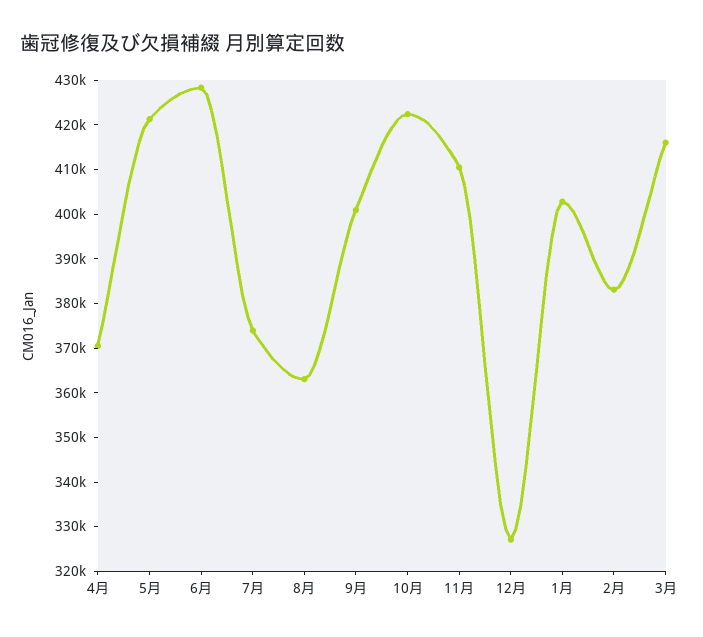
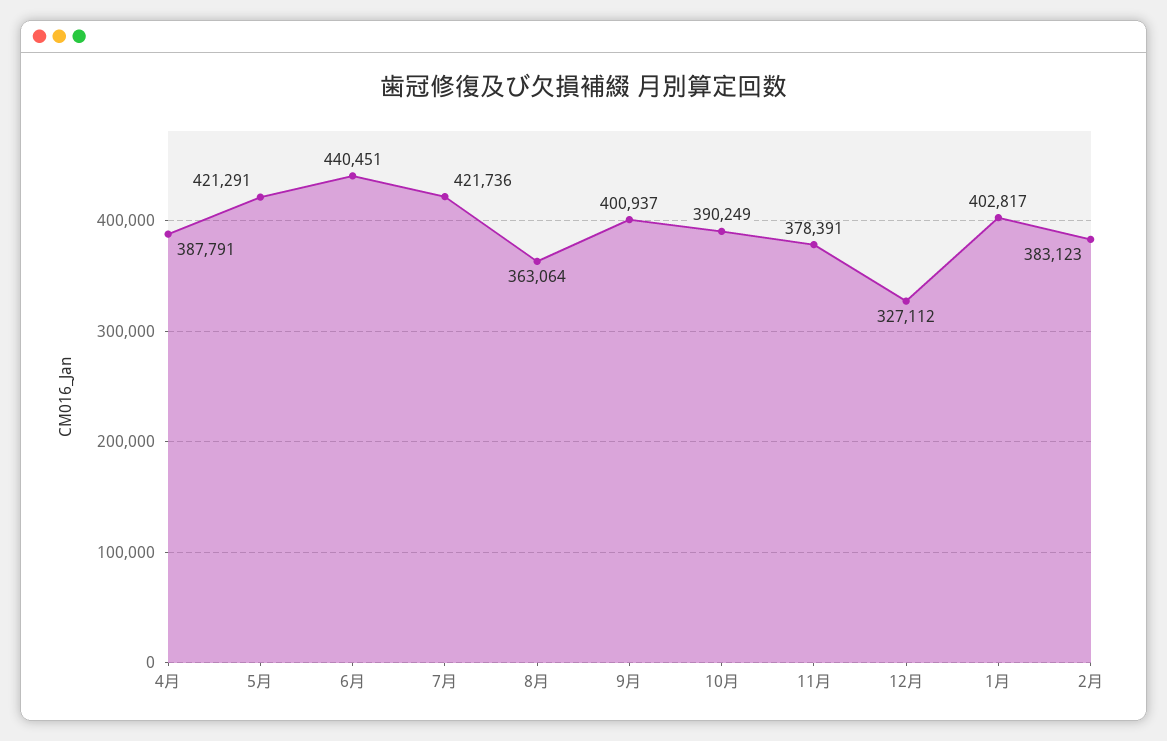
  {
-   "4月": 370000,
+   "4月": 387791,
    "5月": 421291,
-   "6月": 428000,
+   "6月": 440451,
-   "7月": 374000,
+   "7月": 421736,
    "8月": 363064,
    "9月": 400937,
-   "10月": 422000,
+   "10月": 390249,
-   "11月": 410000,
+   "11月": 378391,
    "12月": 327112,
    "1月": 402817,
-   "2月": 383123,
+   "2月": 383123
-   "3月": 416000
  }

